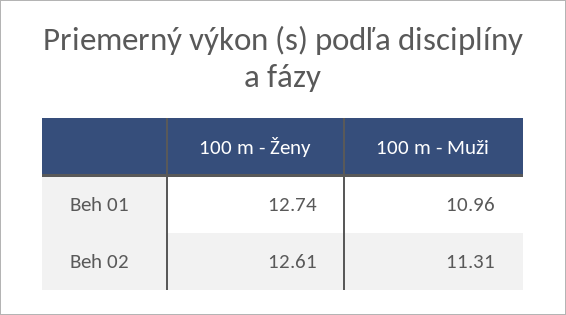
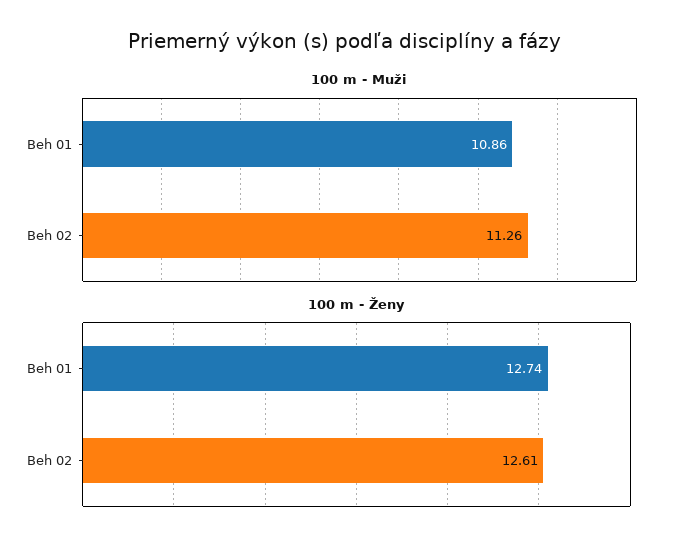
  {
    "100 m - Ženy": {
      "Beh 01": 12.74,
      "Beh 02": 12.61
    },
    "100 m - Muži": {
-     "Beh 01": 10.96,
+     "Beh 01": 10.86,
-     "Beh 02": 11.31
+     "Beh 02": 11.26
    }
  }

